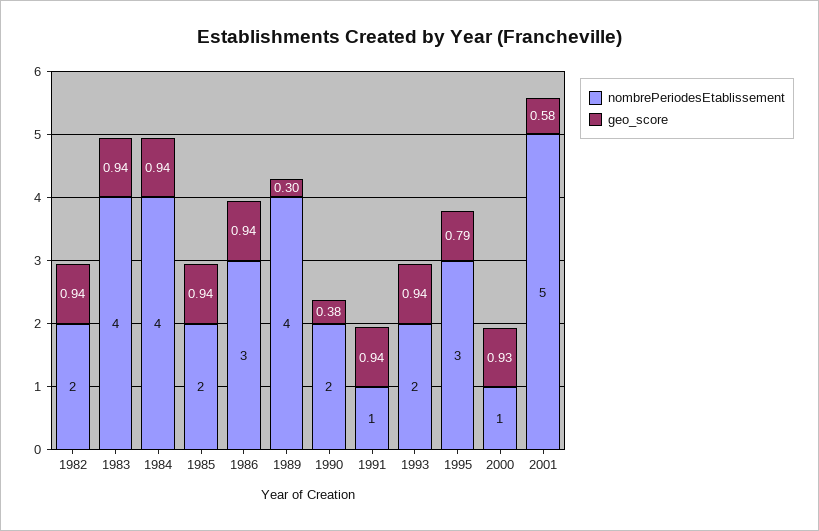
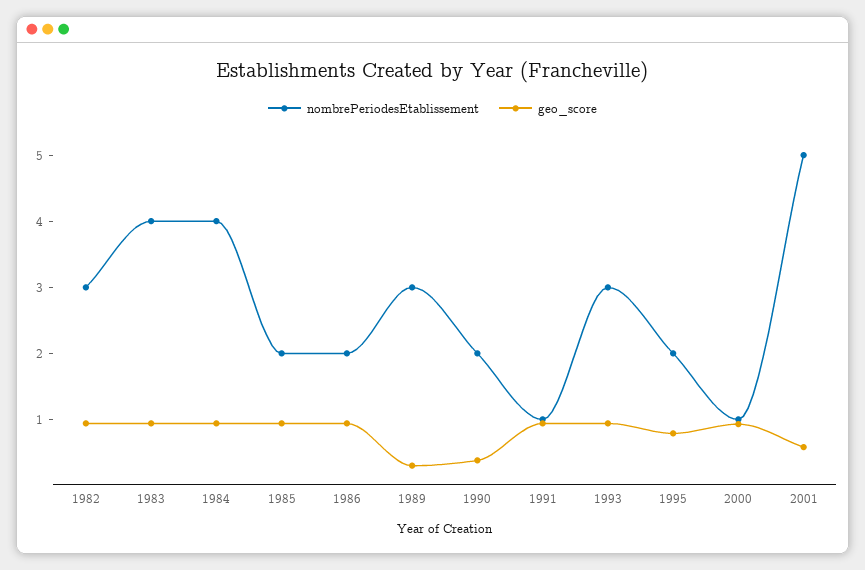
  {
    "nombrePeriodesEtablissement": {
-     "1982": 2,
+     "1982": 3,
      "1983": 4,
      "1984": 4,
      "1985": 2,
-     "1986": 3,
+     "1986": 2,
-     "1989": 4,
+     "1989": 3,
      "1990": 2,
      "1991": 1,
-     "1993": 2,
+     "1993": 3,
-     "1995": 3,
+     "1995": 2,
      "2000": 1,
      "2001": 5
    },
    "geo_score": {
      "1982": 0.94,
      "1983": 0.94,
      "1984": 0.94,
      "1985": 0.94,
      "1986": 0.94,
      "1989": 0.3,
      "1990": 0.38,
      "1991": 0.94,
      "1993": 0.94,
      "1995": 0.79,
      "2000": 0.93,
      "2001": 0.58
    }
  }

